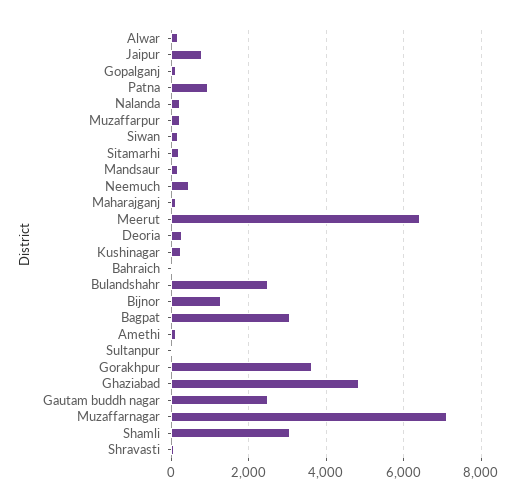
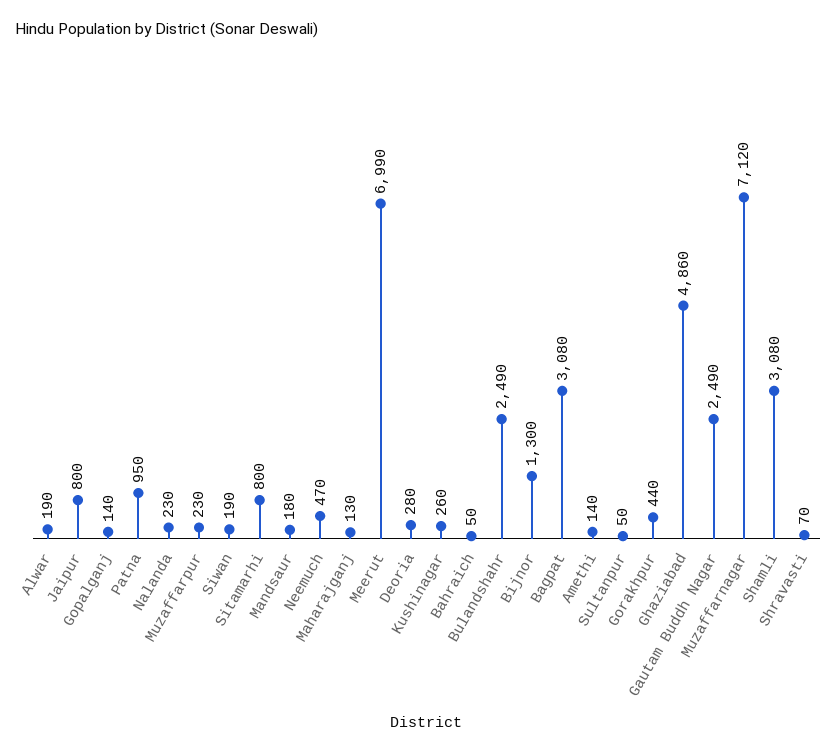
  {
    "Alwar": 190,
    "Jaipur": 800,
    "Gopalganj": 140,
    "Patna": 950,
    "Nalanda": 230,
    "Muzaffarpur": 230,
    "Siwan": 190,
-   "Sitamarhi": 200,
+   "Sitamarhi": 800,
    "Mandsaur": 180,
    "Neemuch": 470,
    "Maharajganj": 130,
-   "Meerut": 6400,
+   "Meerut": 6990,
    "Deoria": 280,
    "Kushinagar": 260,
    "Bahraich": 50,
    "Bulandshahr": 2490,
    "Bijnor": 1300,
    "Bagpat": 3080,
    "Amethi": 140,
    "Sultanpur": 50,
-   "Gorakhpur": 3600,
+   "Gorakhpur": 440,
    "Ghaziabad": 4860,
    "Gautam buddh nagar": 2490,
    "Muzaffarnagar": 7120,
    "Shamli": 3080,
    "Shravasti": 70
  }

